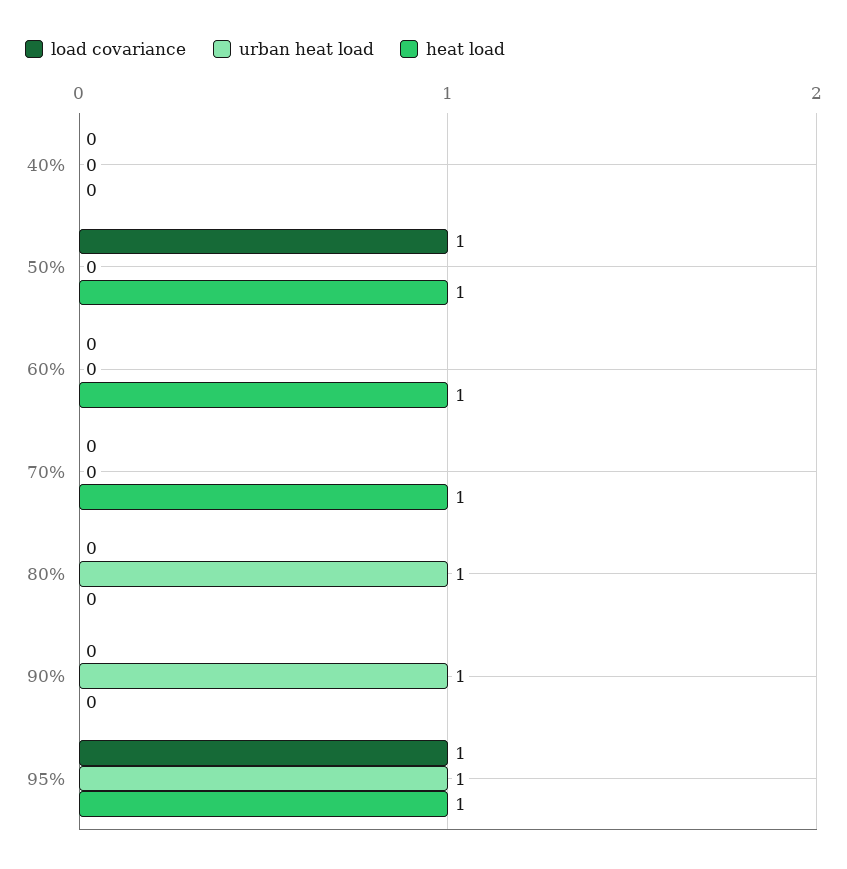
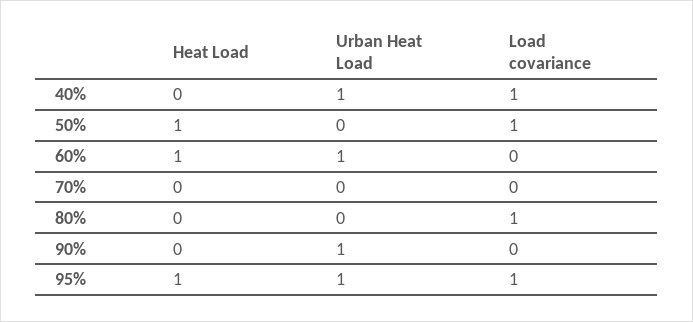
  {
    "load covariance": {
-     "40%": 0,
+     "40%": 1,
      "50%": 1,
      "60%": 0,
      "70%": 0,
-     "80%": 0,
+     "80%": 1,
      "90%": 0,
      "95%": 1
    },
    "urban heat load": {
-     "40%": 0,
+     "40%": 1,
      "50%": 0,
-     "60%": 0,
+     "60%": 1,
      "70%": 0,
-     "80%": 1,
+     "80%": 0,
      "90%": 1,
      "95%": 1
    },
    "heat load": {
      "40%": 0,
      "50%": 1,
      "60%": 1,
-     "70%": 1,
+     "70%": 0,
      "80%": 0,
      "90%": 0,
      "95%": 1
    }
  }

